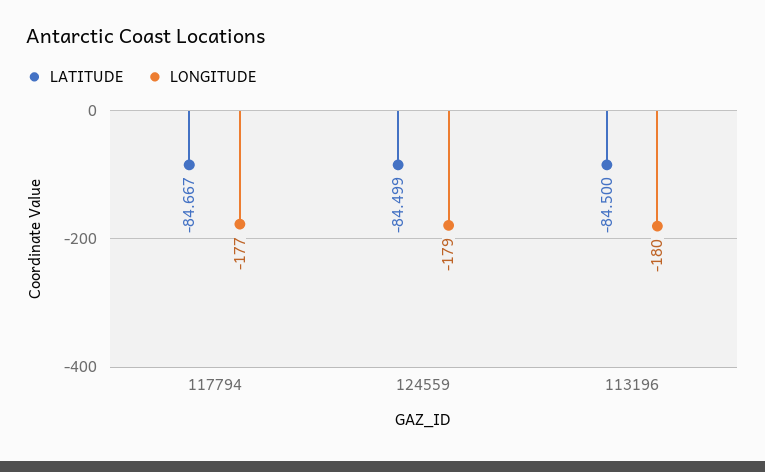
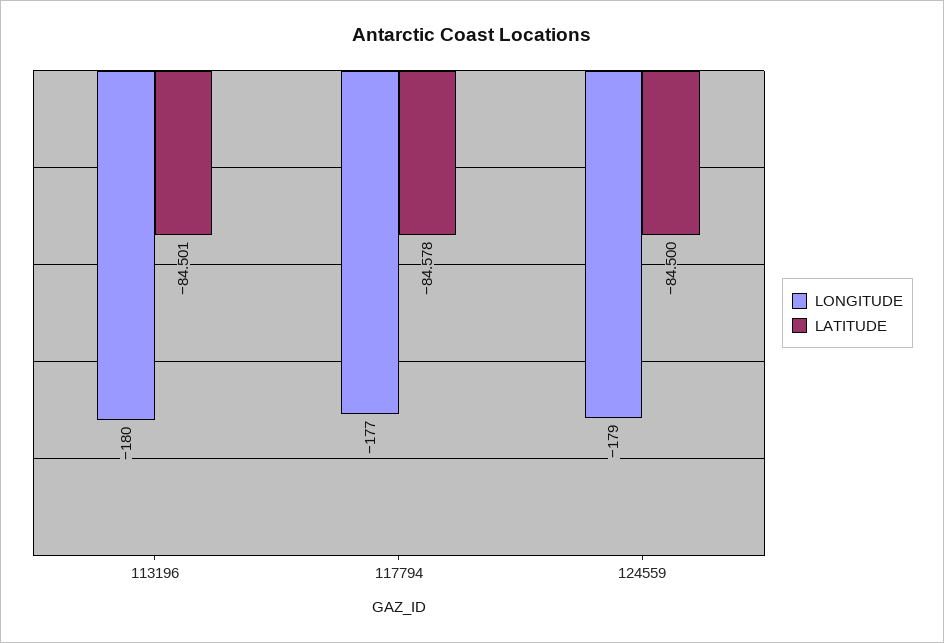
  {
    "LATITUDE": {
-     "117794": -84.667,
+     "117794": -84.578,
-     "124559": -84.499,
+     "124559": -84.5,
-     "113196": -84.5
+     "113196": -84.501
    },
    "LONGITUDE": {
      "117794": -177,
      "124559": -179,
      "113196": -180
    }
  }

